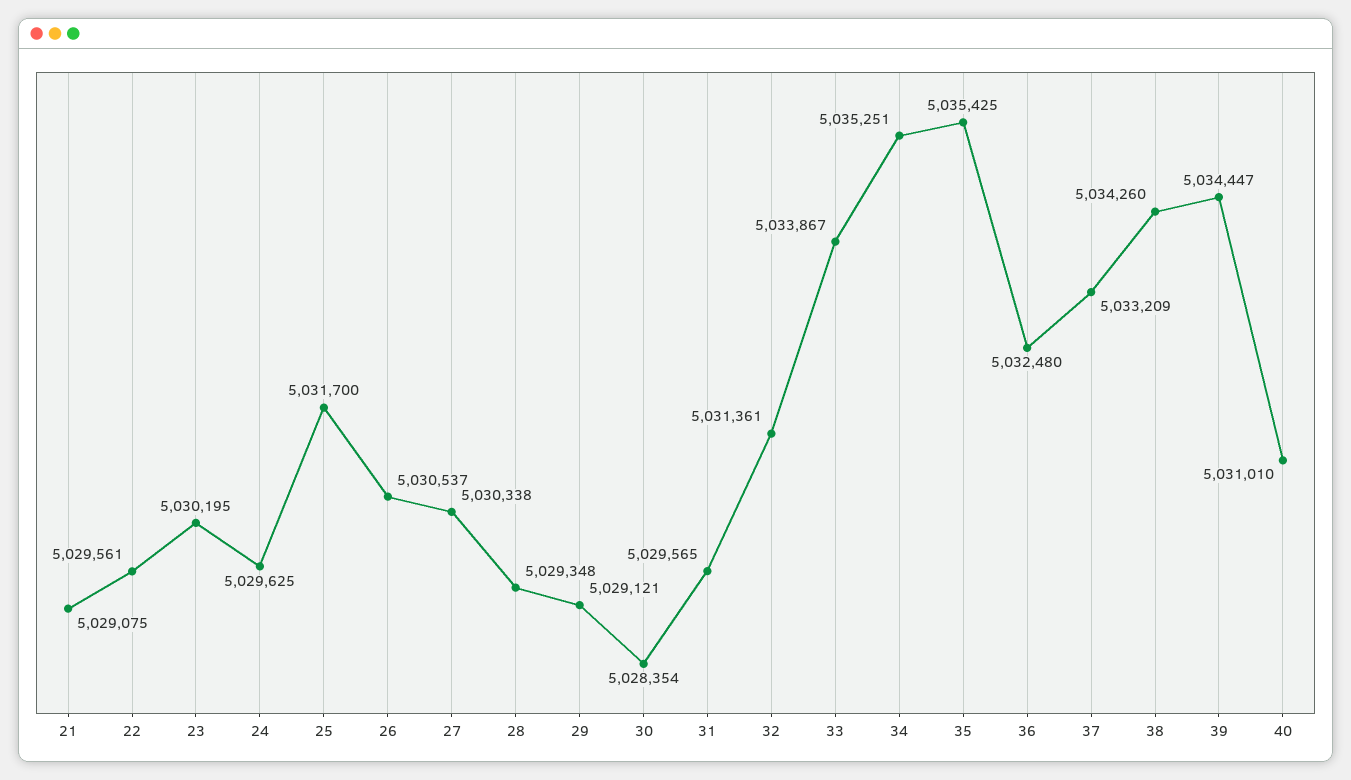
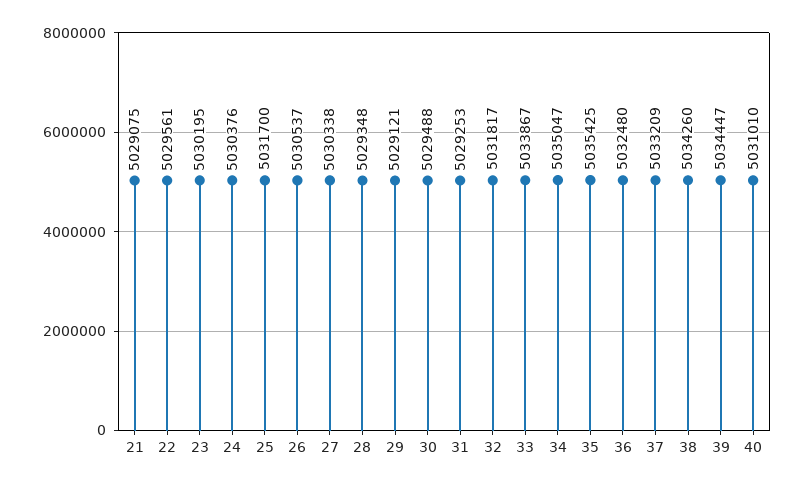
  {
    "21": 5029075,
    "22": 5029561,
    "23": 5030195,
-   "24": 5029625,
+   "24": 5030376,
    "25": 5031700,
    "26": 5030537,
    "27": 5030338,
    "28": 5029348,
    "29": 5029121,
-   "30": 5028354,
+   "30": 5029488,
-   "31": 5029565,
+   "31": 5029253,
-   "32": 5031361,
+   "32": 5031817,
    "33": 5033867,
-   "34": 5035251,
+   "34": 5035047,
    "35": 5035425,
    "36": 5032480,
    "37": 5033209,
    "38": 5034260,
    "39": 5034447,
    "40": 5031010
  }

